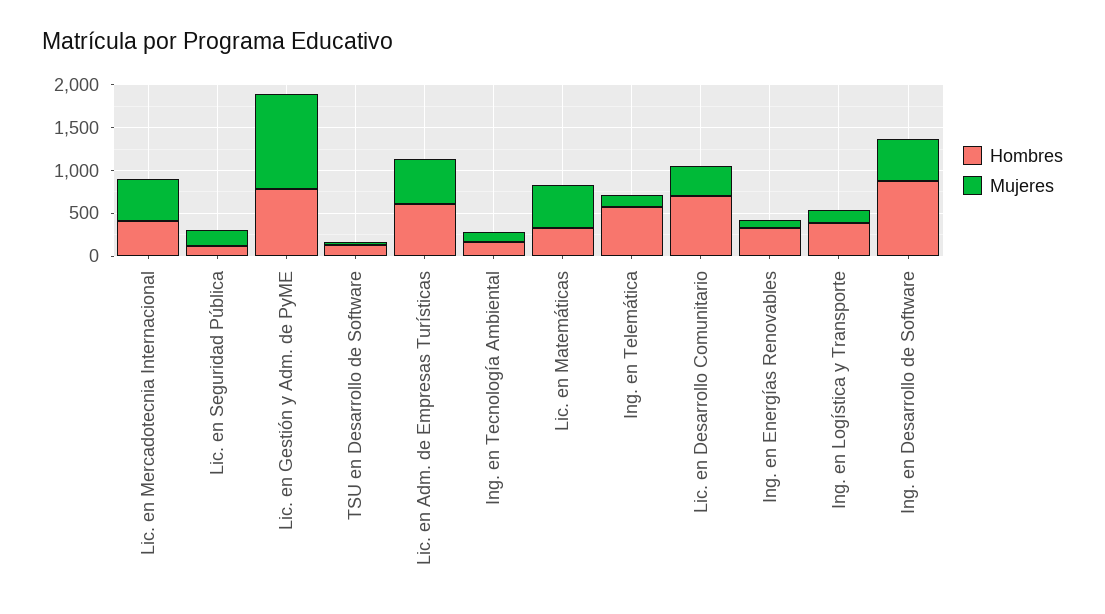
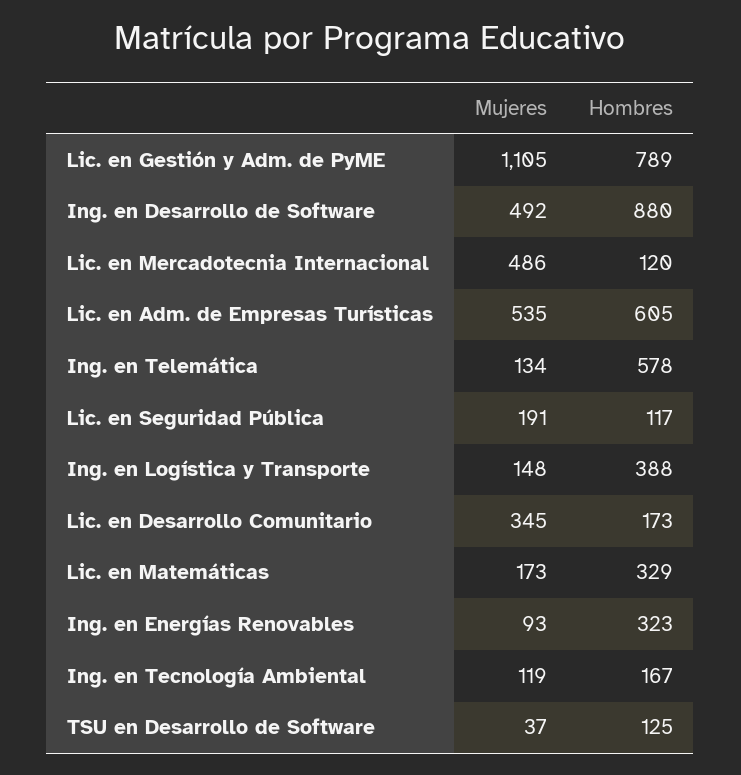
  {
    "Hombres": {
-     "Lic. en Mercadotecnia Internacional": 400,
+     "Lic. en Mercadotecnia Internacional": 120,
      "Lic. en Seguridad Pública": 117,
      "Lic. en Gestión y Adm. de PyME": 789,
      "TSU en Desarrollo de Software": 125,
      "Lic. en Adm. de Empresas Turísticas": 605,
      "Ing. en Tecnología Ambiental": 167,
      "Lic. en Matemáticas": 329,
      "Ing. en Telemática": 578,
-     "Lic. en Desarrollo Comunitario": 700,
+     "Lic. en Desarrollo Comunitario": 173,
      "Ing. en Energías Renovables": 323,
      "Ing. en Logística y Transporte": 388,
      "Ing. en Desarrollo de Software": 880
    },
    "Mujeres": {
      "Lic. en Mercadotecnia Internacional": 486,
      "Lic. en Seguridad Pública": 191,
      "Lic. en Gestión y Adm. de PyME": 1105,
      "TSU en Desarrollo de Software": 37,
      "Lic. en Adm. de Empresas Turísticas": 535,
      "Ing. en Tecnología Ambiental": 119,
-     "Lic. en Matemáticas": 500,
+     "Lic. en Matemáticas": 173,
      "Ing. en Telemática": 134,
      "Lic. en Desarrollo Comunitario": 345,
      "Ing. en Energías Renovables": 93,
      "Ing. en Logística y Transporte": 148,
      "Ing. en Desarrollo de Software": 492
    }
  }

